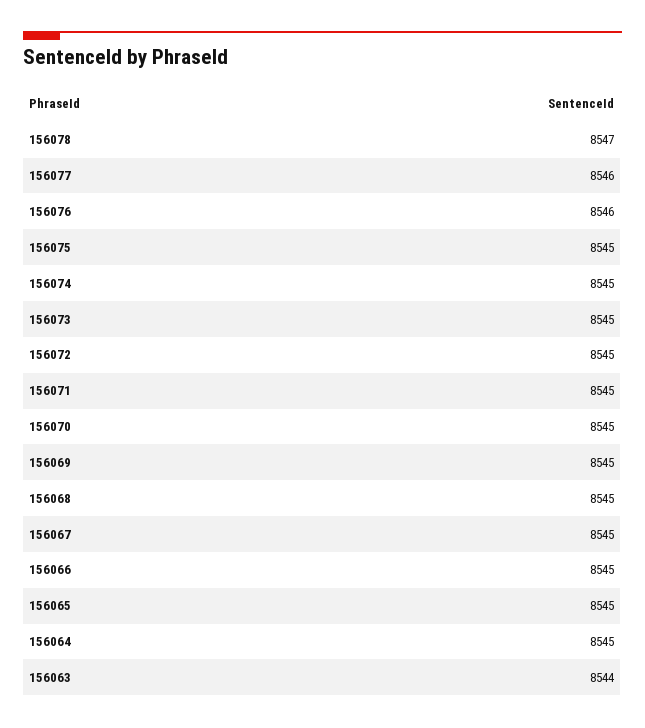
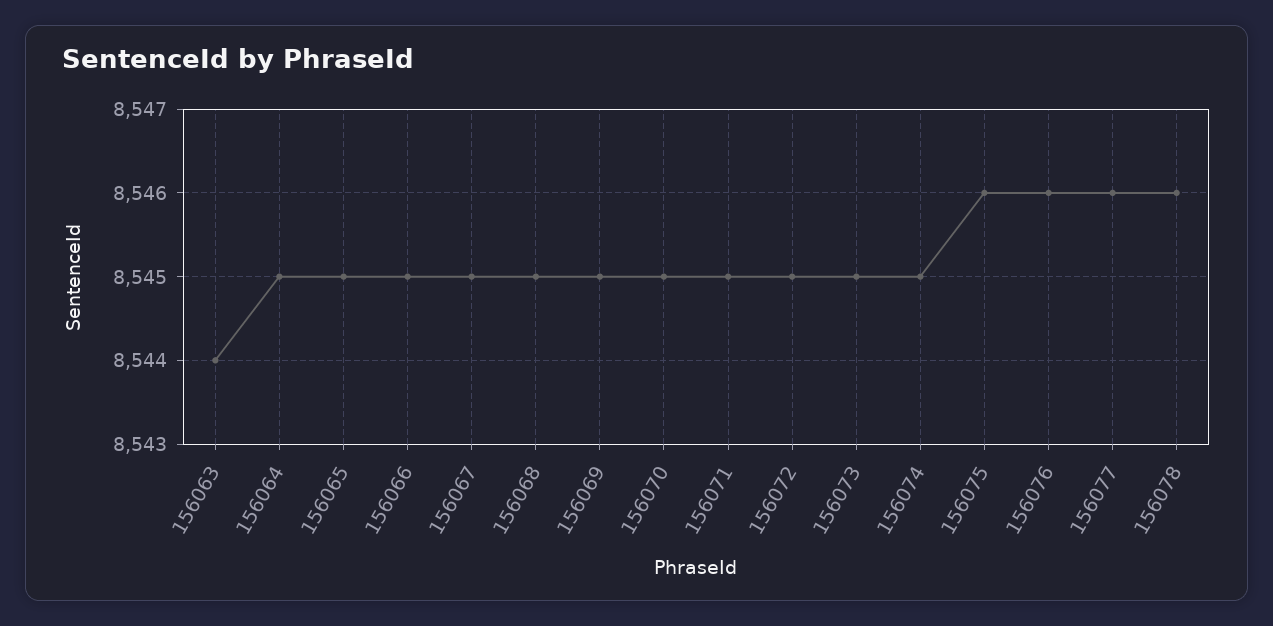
  {
-   "156078": 8547,
+   "156078": 8546,
    "156077": 8546,
    "156076": 8546,
-   "156075": 8545,
+   "156075": 8546,
    "156074": 8545,
    "156073": 8545,
    "156072": 8545,
    "156071": 8545,
    "156070": 8545,
    "156069": 8545,
    "156068": 8545,
    "156067": 8545,
    "156066": 8545,
    "156065": 8545,
    "156064": 8545,
    "156063": 8544
  }

